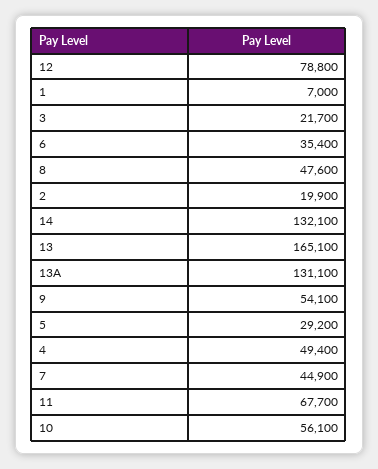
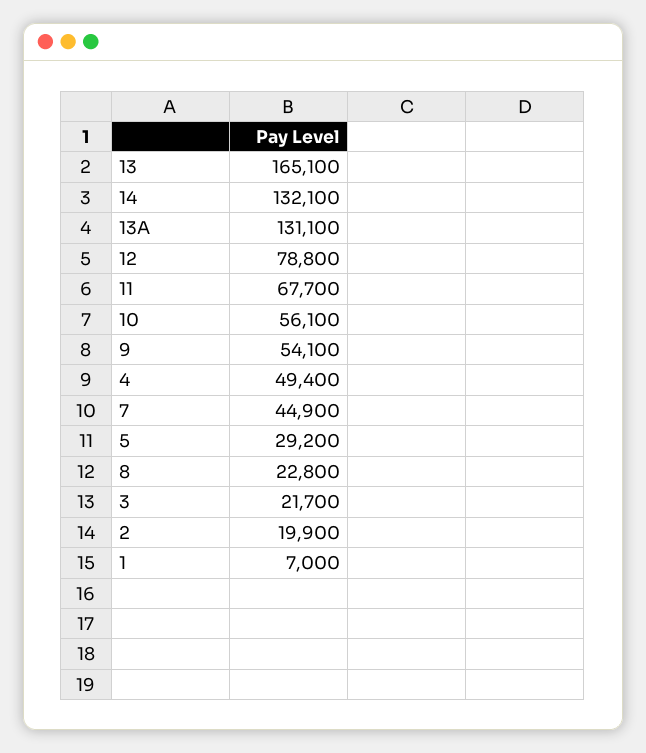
  {
    "12": 78800,
    "1": 7000,
    "3": 21700,
-   "6": 35400,
-   "8": 47600,
+   "8": 22800,
    "2": 19900,
    "14": 132100,
    "13": 165100,
    "13A": 131100,
    "9": 54100,
    "5": 29200,
    "4": 49400,
    "7": 44900,
    "11": 67700,
    "10": 56100
  }

